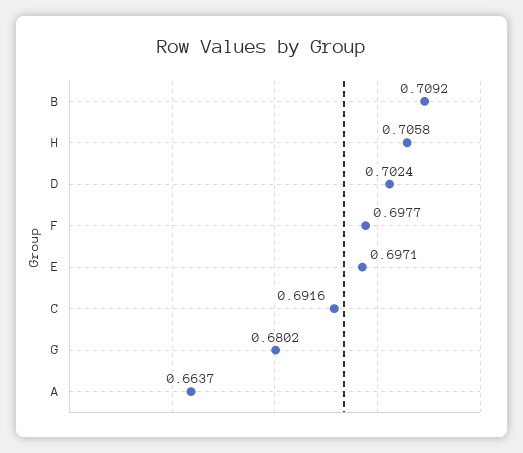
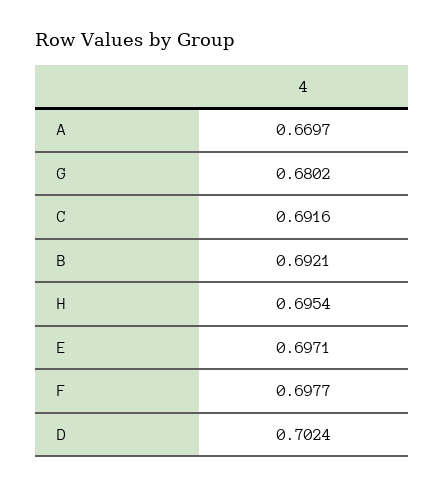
  {
-   "B": 0.7092,
+   "B": 0.6921,
-   "H": 0.7058,
+   "H": 0.6954,
    "D": 0.7024,
    "F": 0.6977,
    "E": 0.6971,
    "C": 0.6916,
    "G": 0.6802,
-   "A": 0.6637
+   "A": 0.6697
  }

